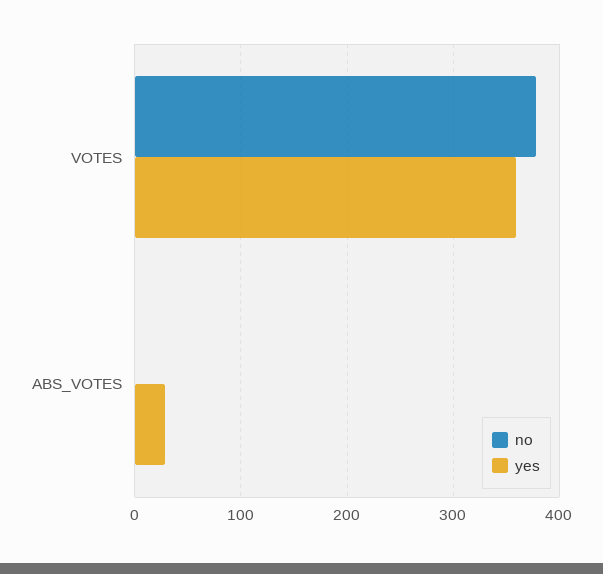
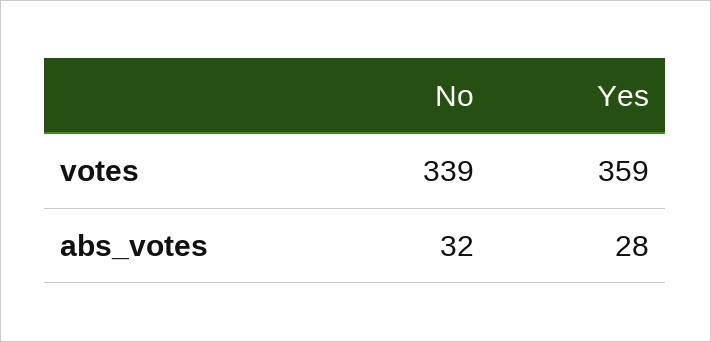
  {
    "no": {
-     "VOTES": 380,
+     "VOTES": 339,
-     "ABS_VOTES": 0
+     "ABS_VOTES": 32
    },
    "yes": {
      "VOTES": 359,
      "ABS_VOTES": 28
    }
  }

